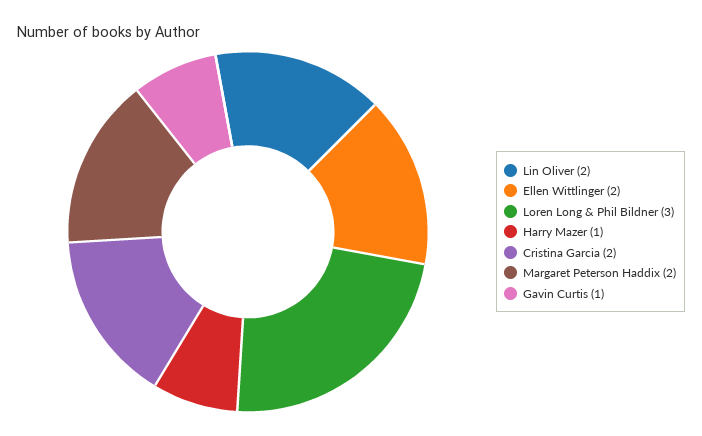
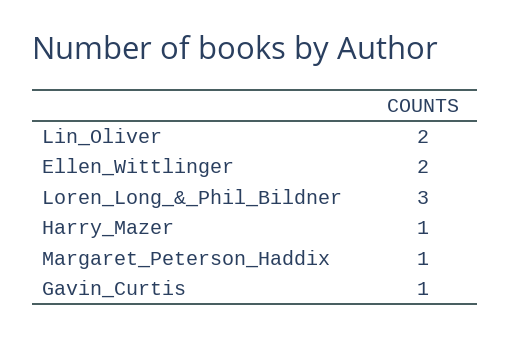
  {
    "Lin Oliver": 2,
    "Ellen Wittlinger": 2,
    "Loren Long & Phil Bildner": 3,
    "Harry Mazer": 1,
-   "Cristina Garcia": 2,
-   "Margaret Peterson Haddix": 2,
+   "Margaret Peterson Haddix": 1,
    "Gavin Curtis": 1
  }

